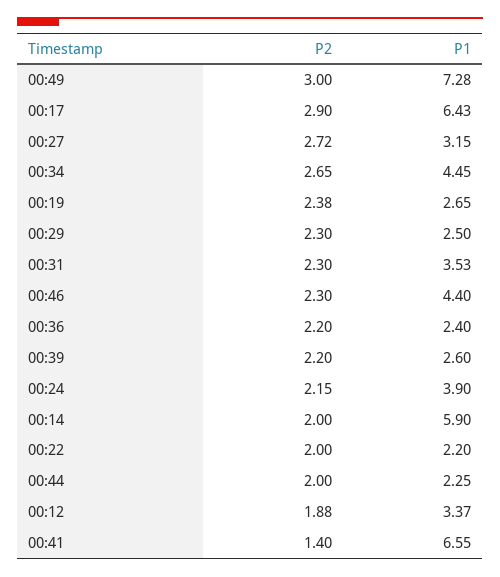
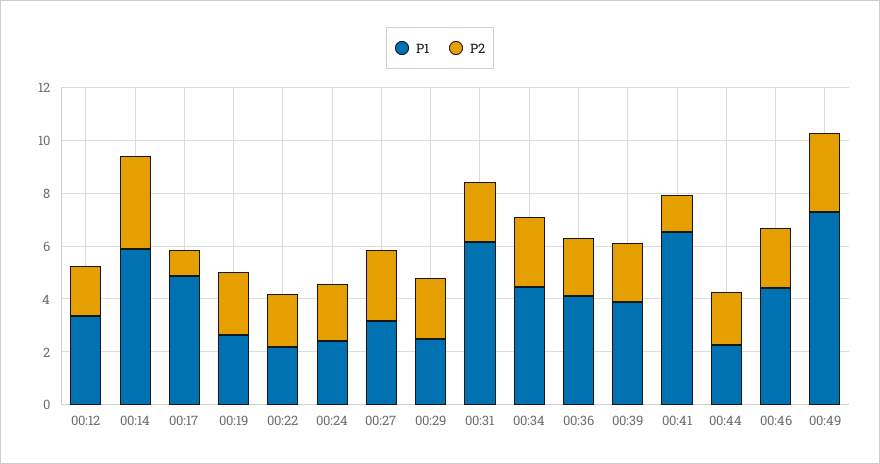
  {
    "P2": {
      "00:49": 3,
-     "00:17": 2.9,
+     "00:17": 1,
      "00:27": 2.72,
      "00:34": 2.65,
      "00:19": 2.38,
      "00:29": 2.3,
      "00:31": 2.3,
      "00:46": 2.3,
      "00:36": 2.2,
      "00:39": 2.2,
      "00:24": 2.15,
-     "00:14": 2,
+     "00:14": 3.5,
      "00:22": 2,
      "00:44": 2,
      "00:12": 1.88,
      "00:41": 1.4
    },
    "P1": {
      "00:49": 7.28,
-     "00:17": 6.43,
+     "00:17": 5,
      "00:27": 3.15,
      "00:34": 4.45,
      "00:19": 2.65,
      "00:29": 2.5,
-     "00:31": 3.53,
+     "00:31": 6,
      "00:46": 4.4,
-     "00:36": 2.4,
+     "00:36": 4,
-     "00:39": 2.6,
+     "00:39": 4,
-     "00:24": 3.9,
+     "00:24": 2.5,
      "00:14": 5.9,
      "00:22": 2.2,
      "00:44": 2.25,
      "00:12": 3.37,
      "00:41": 6.55
    }
  }

